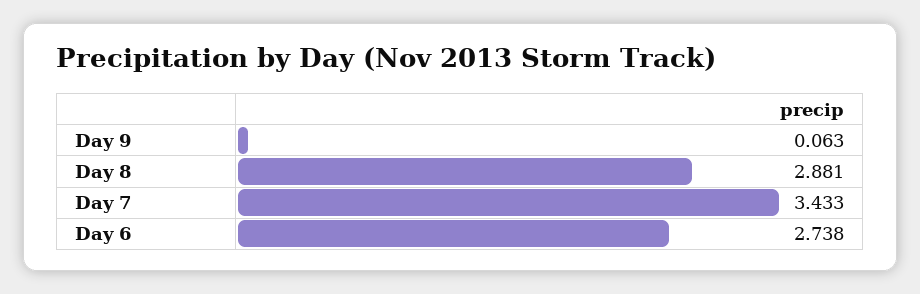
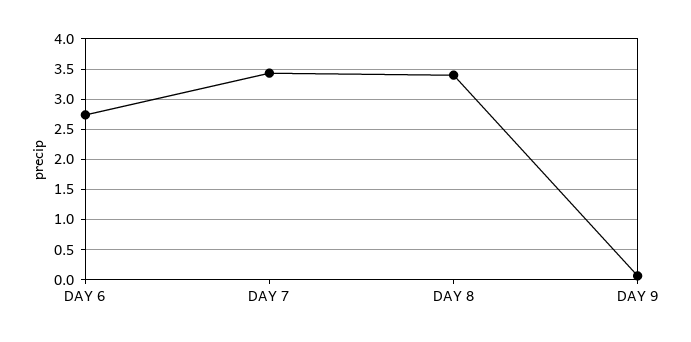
  {
    "Day 9": 0.063,
-   "Day 8": 2.881,
+   "Day 8": 3.4,
    "Day 7": 3.433,
    "Day 6": 2.738
  }

